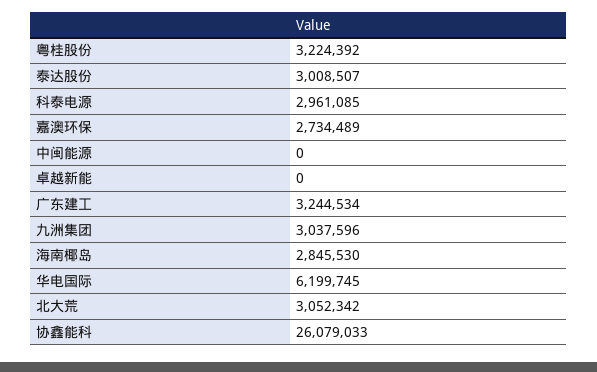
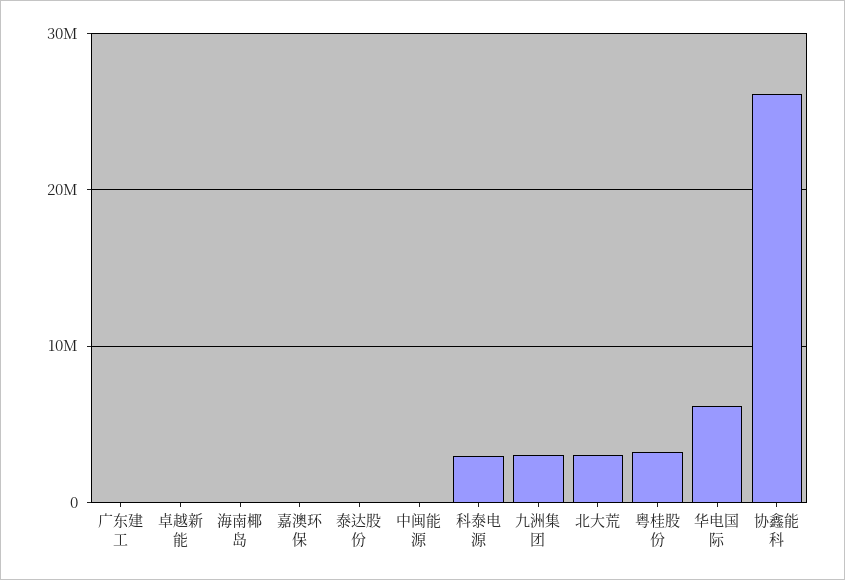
  {
    "粤桂股份": 3224392,
-   "泰达股份": 3008507,
+   "泰达股份": 0,
    "科泰电源": 2961085,
-   "嘉澳环保": 2734489,
+   "嘉澳环保": 0,
    "中闽能源": 0,
    "卓越新能": 0,
-   "广东建工": 3244534,
+   "广东建工": 0,
    "九洲集团": 3037596,
-   "海南椰岛": 2845530,
+   "海南椰岛": 0,
    "华电国际": 6199745,
    "北大荒": 3052342,
    "协鑫能科": 26079033
  }

